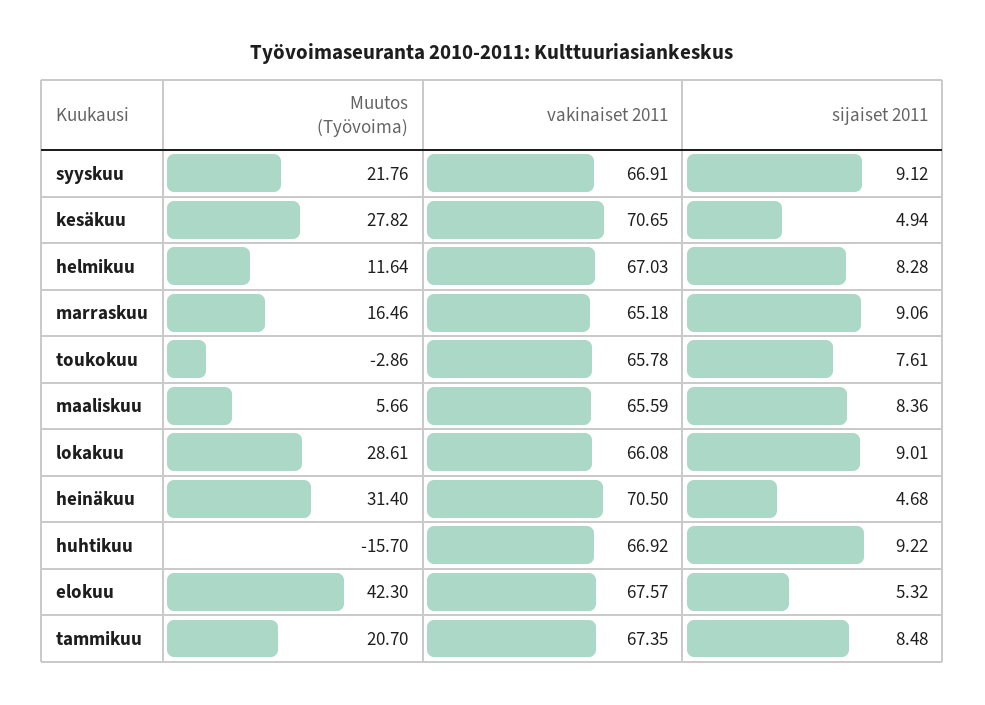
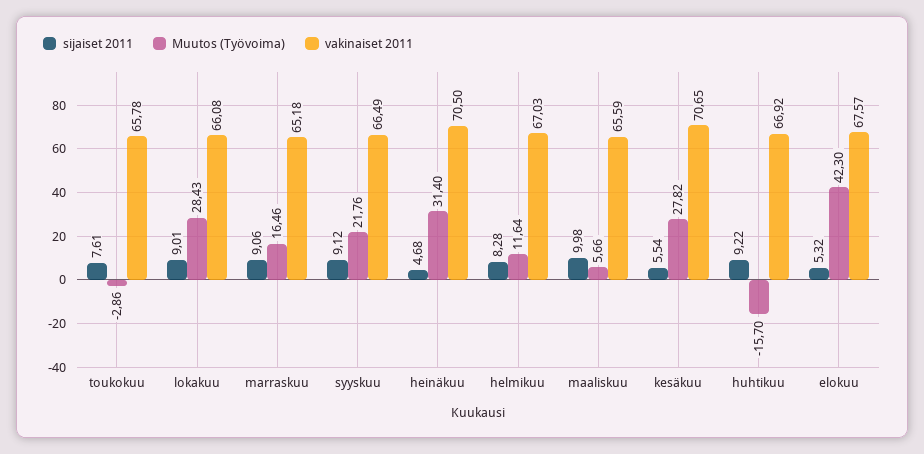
  {
    "Muutos (Työvoima)": {
      "syyskuu": 21.76,
      "kesäkuu": 27.82,
      "helmikuu": 11.64,
      "marraskuu": 16.46,
      "toukokuu": -2.86,
      "maaliskuu": 5.66,
-     "lokakuu": 28.61,
+     "lokakuu": 28.43,
      "heinäkuu": 31.4,
      "huhtikuu": -15.7,
-     "elokuu": 42.3,
+     "elokuu": 42.3
-     "tammikuu": 20.7
    },
    "vakinaiset 2011": {
-     "syyskuu": 66.91,
+     "syyskuu": 66.49,
      "kesäkuu": 70.65,
      "helmikuu": 67.03,
      "marraskuu": 65.18,
      "toukokuu": 65.78,
      "maaliskuu": 65.59,
      "lokakuu": 66.08,
      "heinäkuu": 70.5,
      "huhtikuu": 66.92,
-     "elokuu": 67.57,
+     "elokuu": 67.57
-     "tammikuu": 67.35
    },
    "sijaiset 2011": {
      "syyskuu": 9.12,
-     "kesäkuu": 4.94,
+     "kesäkuu": 5.54,
      "helmikuu": 8.28,
      "marraskuu": 9.06,
      "toukokuu": 7.61,
-     "maaliskuu": 8.36,
+     "maaliskuu": 9.98,
      "lokakuu": 9.01,
      "heinäkuu": 4.68,
      "huhtikuu": 9.22,
-     "elokuu": 5.32,
+     "elokuu": 5.32
-     "tammikuu": 8.48
    }
  }

